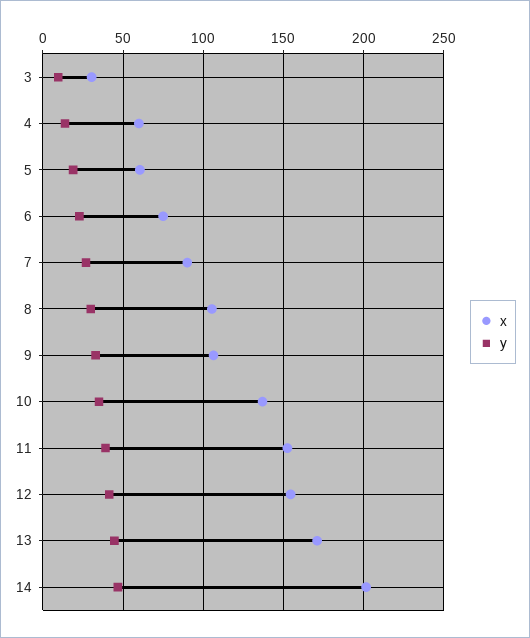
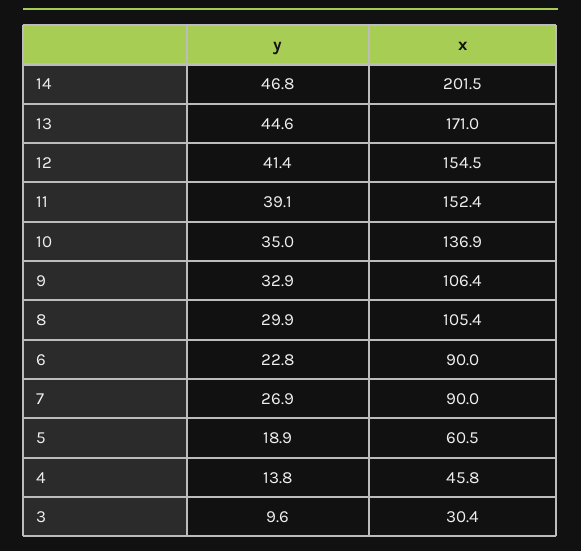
  {
    "x": {
      "3": 30.4,
-     "4": 60,
+     "4": 45.8,
      "5": 60.5,
-     "6": 75,
+     "6": 90,
      "7": 90,
      "8": 105.4,
      "9": 106.4,
      "10": 136.9,
      "11": 152.4,
      "12": 154.5,
      "13": 171,
      "14": 201.5
    },
    "y": {
      "3": 9.6,
      "4": 13.8,
      "5": 18.9,
      "6": 22.8,
      "7": 26.9,
      "8": 29.9,
      "9": 32.9,
      "10": 35,
      "11": 39.1,
      "12": 41.4,
      "13": 44.6,
      "14": 46.8
    }
  }

